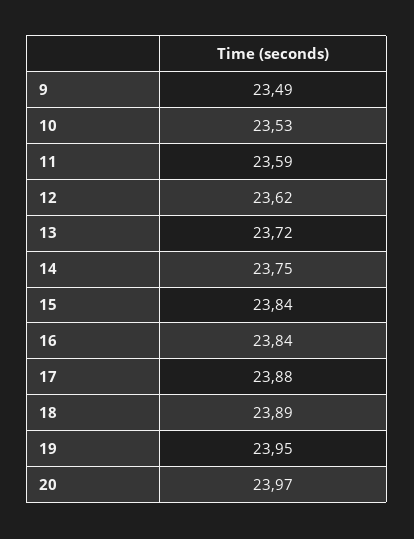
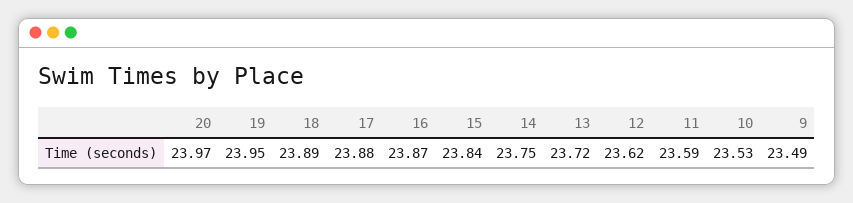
  {
    "9": 23.49,
    "10": 23.53,
    "11": 23.59,
    "12": 23.62,
    "13": 23.72,
    "14": 23.75,
    "15": 23.84,
-   "16": 23.84,
+   "16": 23.87,
    "17": 23.88,
    "18": 23.89,
    "19": 23.95,
    "20": 23.97
  }

